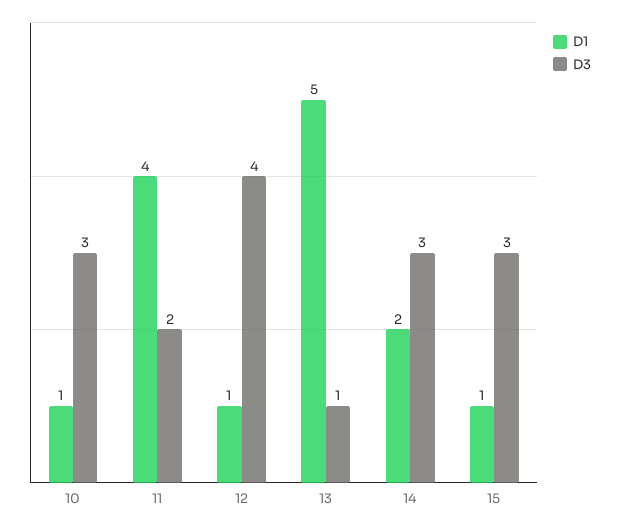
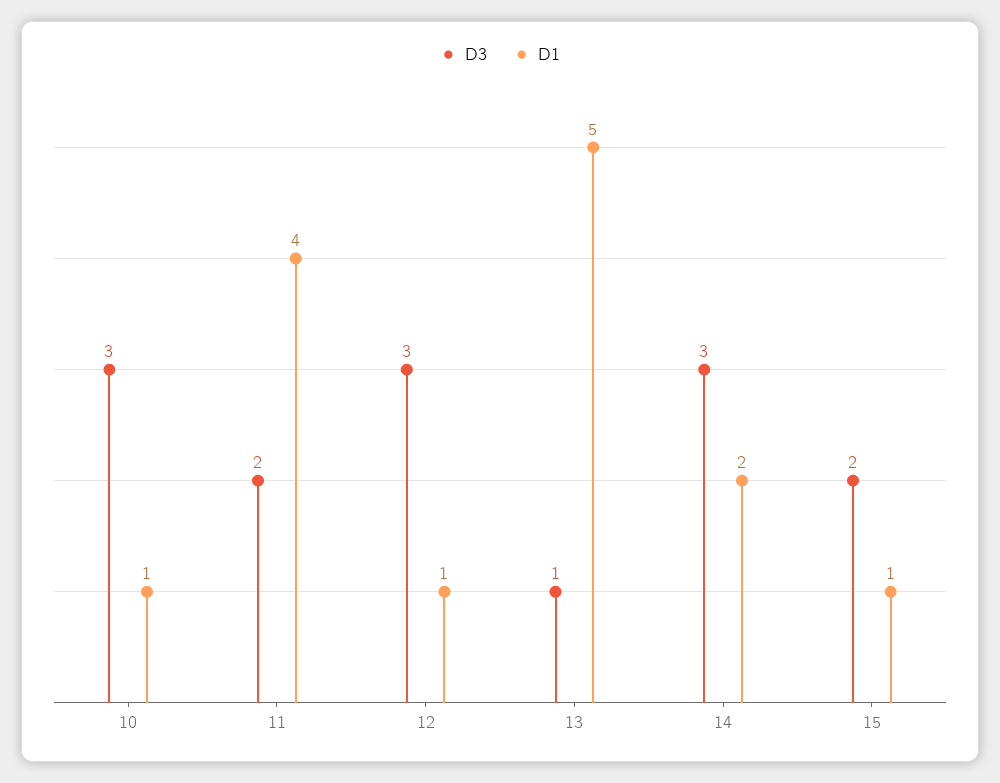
  {
    "D1": {
      "10": 1,
      "11": 4,
      "12": 1,
      "13": 5,
      "14": 2,
      "15": 1
    },
    "D3": {
      "10": 3,
      "11": 2,
-     "12": 4,
+     "12": 3,
      "13": 1,
      "14": 3,
-     "15": 3
+     "15": 2
    }
  }

